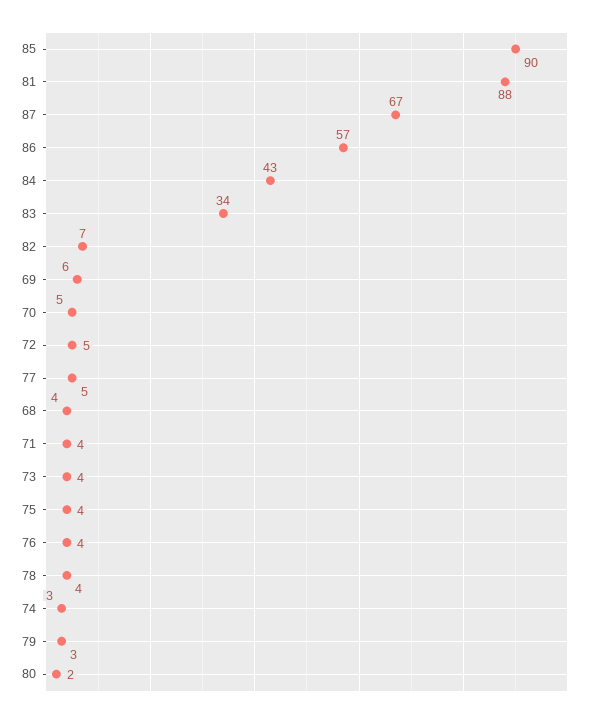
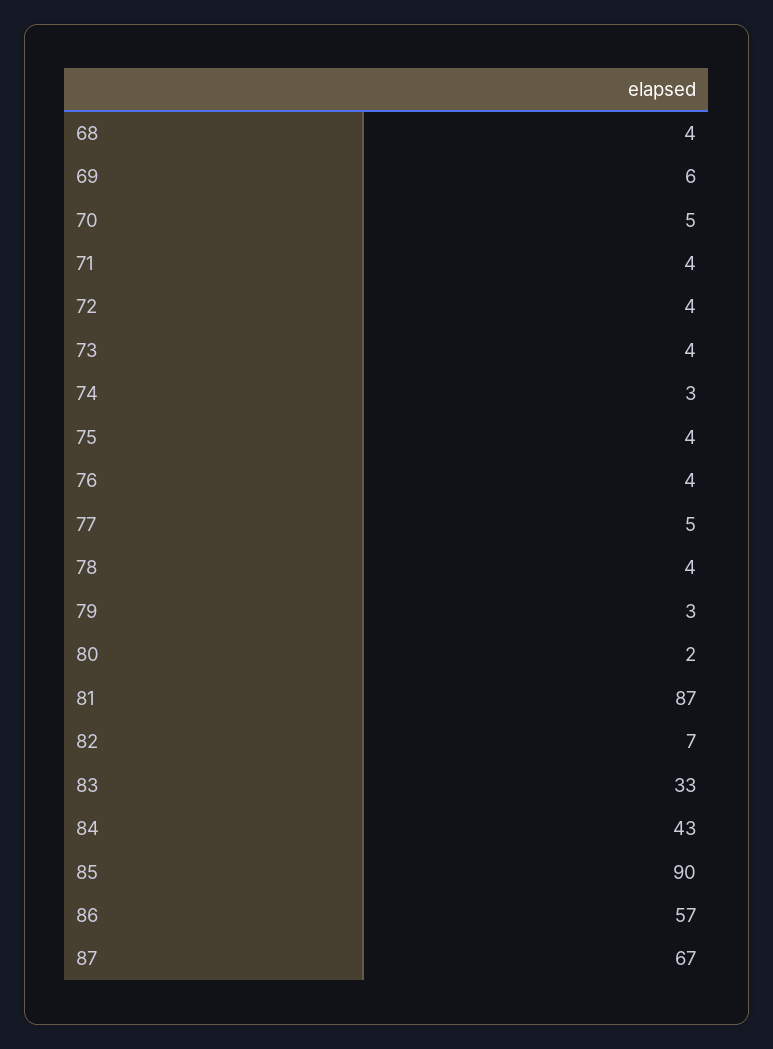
  {
    "85": 90,
-   "81": 88,
+   "81": 87,
    "87": 67,
    "86": 57,
    "84": 43,
-   "83": 34,
+   "83": 33,
    "82": 7,
    "69": 6,
    "70": 5,
-   "72": 5,
+   "72": 4,
    "77": 5,
    "68": 4,
    "71": 4,
    "73": 4,
    "75": 4,
    "76": 4,
    "78": 4,
    "74": 3,
    "79": 3,
    "80": 2
  }

